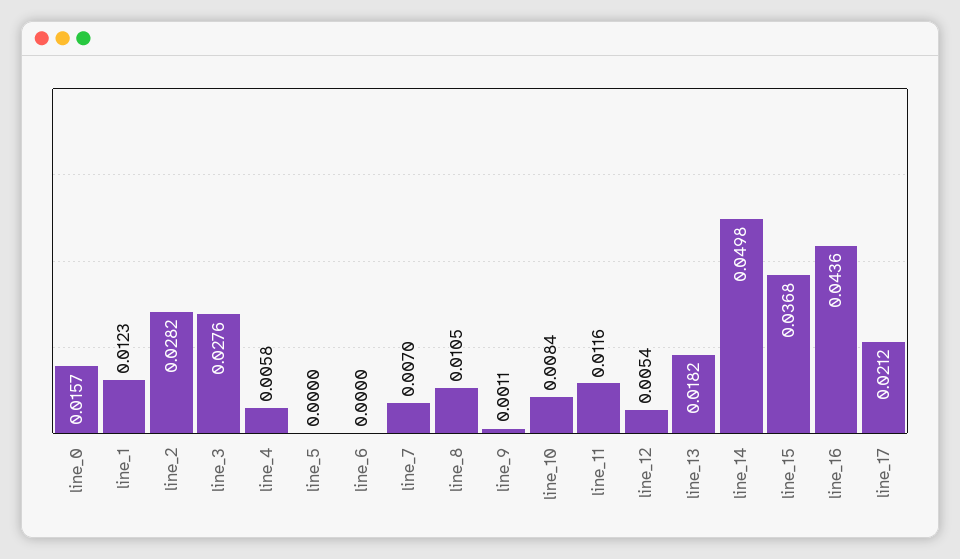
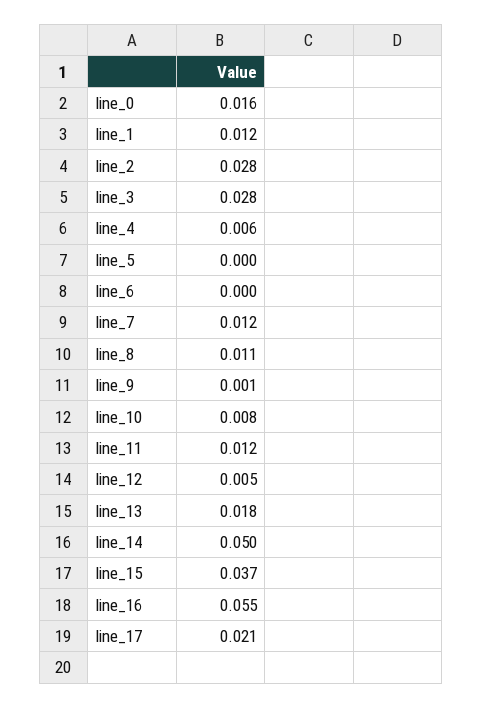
  {
    "line_0": 0.0157,
    "line_1": 0.0123,
    "line_2": 0.0282,
    "line_3": 0.0276,
    "line_4": 0.0058,
    "line_5": 0,
    "line_6": 0,
-   "line_7": 0.007,
+   "line_7": 0.012,
    "line_8": 0.0105,
    "line_9": 0.0011,
    "line_10": 0.0084,
    "line_11": 0.0116,
    "line_12": 0.0054,
    "line_13": 0.0182,
    "line_14": 0.0498,
    "line_15": 0.0368,
-   "line_16": 0.0436,
+   "line_16": 0.055,
    "line_17": 0.0212
  }

